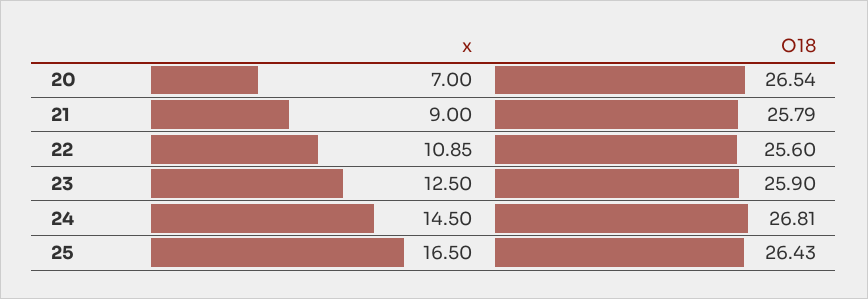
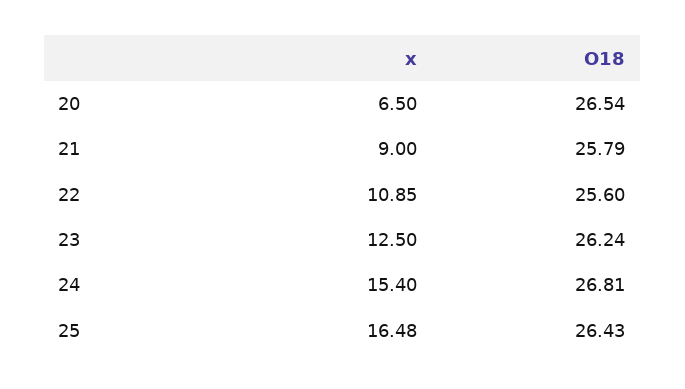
  {
    "x": {
-     "20": 7,
+     "20": 6.5,
      "21": 9,
      "22": 10.85,
      "23": 12.5,
-     "24": 14.5,
+     "24": 15.4,
-     "25": 16.5
+     "25": 16.48
    },
    "O18": {
      "20": 26.54,
      "21": 25.79,
      "22": 25.6,
-     "23": 25.9,
+     "23": 26.24,
      "24": 26.81,
      "25": 26.43
    }
  }

